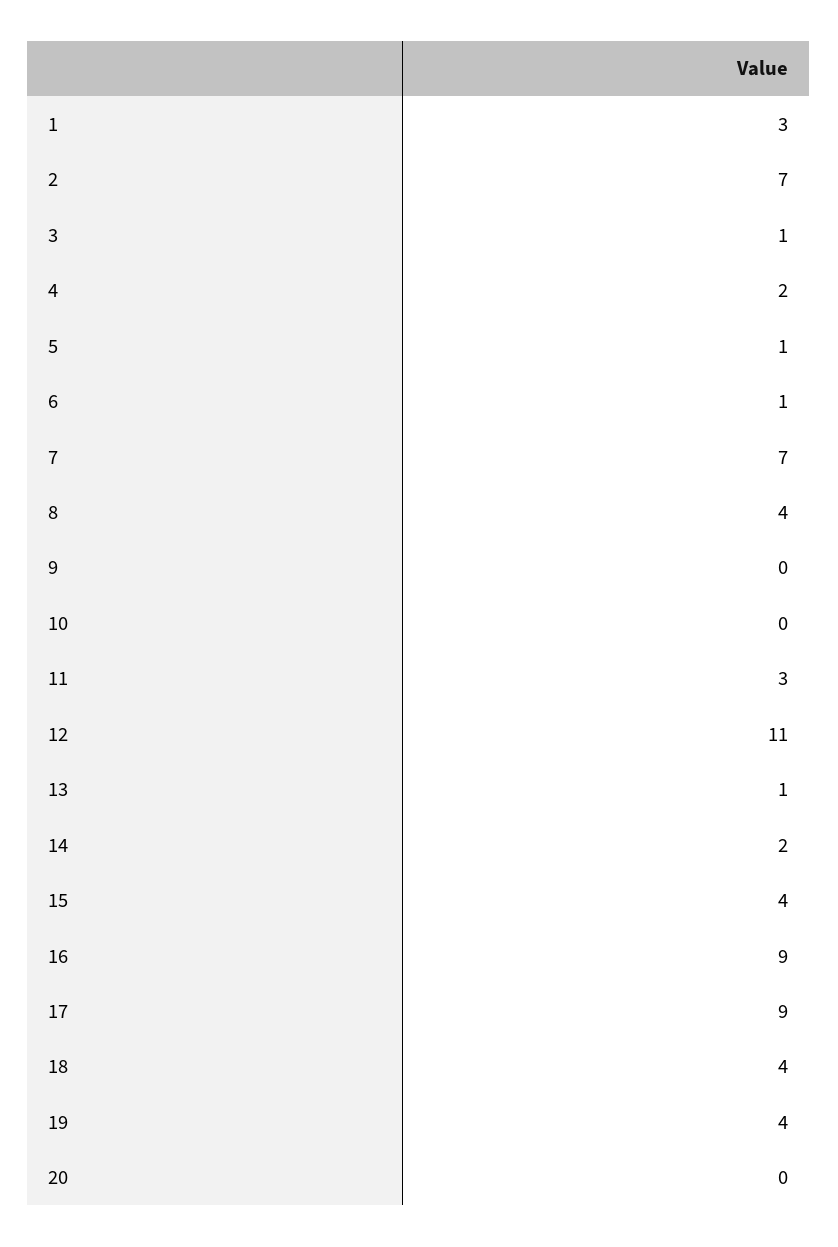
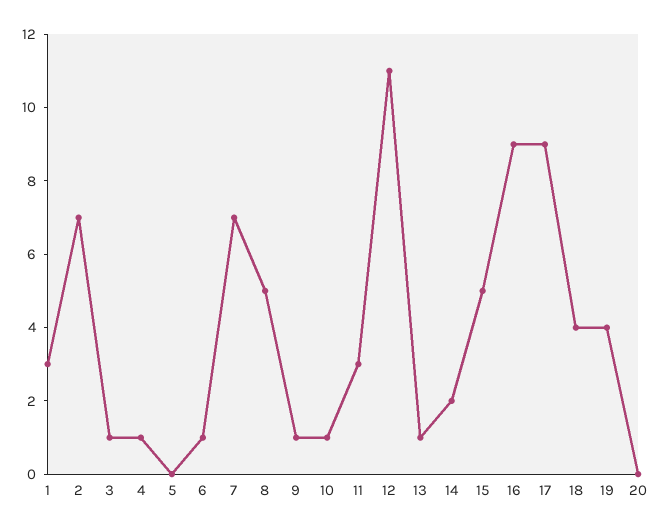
  {
    "1": 3,
    "2": 7,
    "3": 1,
-   "4": 2,
+   "4": 1,
-   "5": 1,
+   "5": 0,
    "6": 1,
    "7": 7,
-   "8": 4,
+   "8": 5,
-   "9": 0,
+   "9": 1,
-   "10": 0,
+   "10": 1,
    "11": 3,
    "12": 11,
    "13": 1,
    "14": 2,
-   "15": 4,
+   "15": 5,
    "16": 9,
    "17": 9,
    "18": 4,
    "19": 4,
    "20": 0
  }

